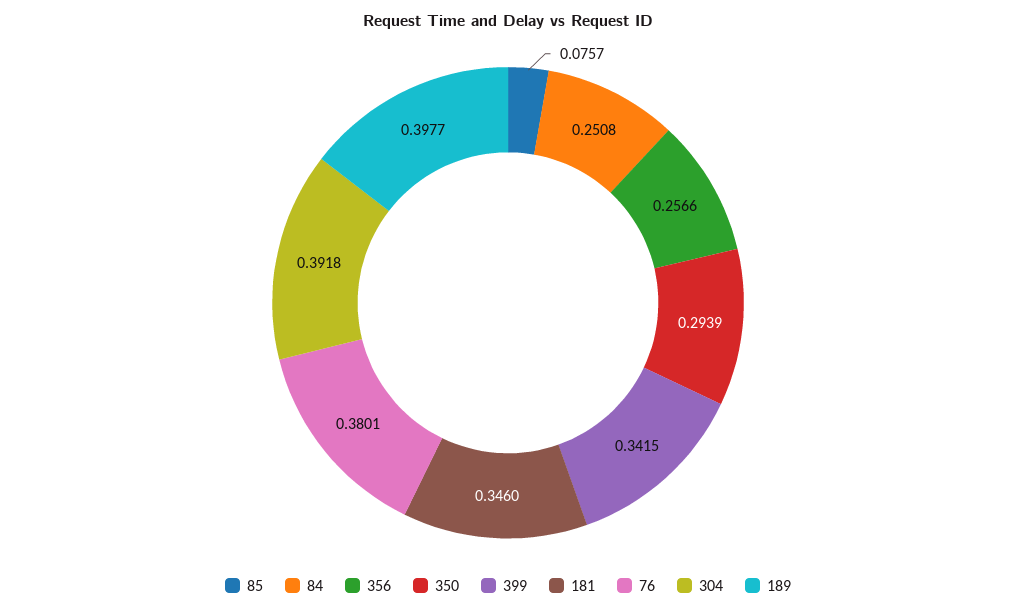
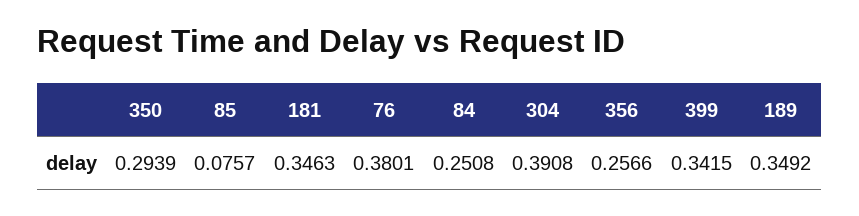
  {
    "85": 0.0757,
    "84": 0.2508,
    "356": 0.2566,
    "350": 0.2939,
    "399": 0.3415,
-   "181": 0.346,
+   "181": 0.3463,
    "76": 0.3801,
-   "304": 0.3918,
+   "304": 0.3908,
-   "189": 0.3977
+   "189": 0.3492
  }

